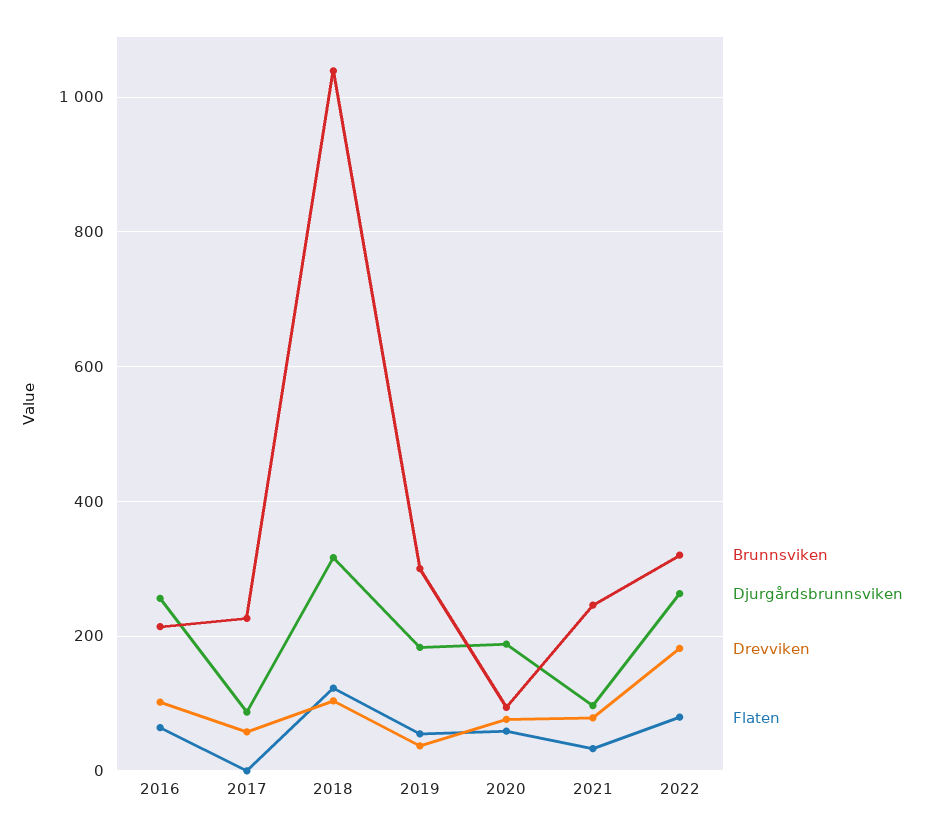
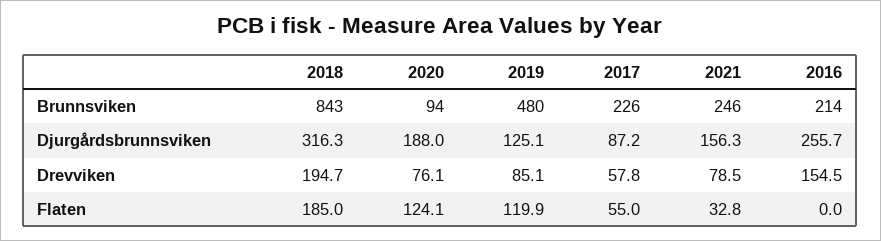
  {
    "Brunnsviken": {
      "2016": 214,
      "2017": 226,
-     "2018": 1040,
+     "2018": 843,
-     "2019": 300,
+     "2019": 480,
      "2020": 94,
-     "2021": 246,
+     "2021": 246
-     "2022": 320
    },
    "Djurgårdsbrunnsviken": {
      "2016": 255.7,
      "2017": 87.2,
      "2018": 316.3,
-     "2019": 180,
+     "2019": 125.1,
      "2020": 188,
-     "2021": 100,
+     "2021": 156.3
-     "2022": 260
    },
    "Drevviken": {
-     "2016": 100,
+     "2016": 154.5,
      "2017": 57.8,
-     "2018": 100,
+     "2018": 194.7,
-     "2019": 40,
+     "2019": 85.1,
      "2020": 76.1,
-     "2021": 78.5,
+     "2021": 78.5
-     "2022": 180
    },
    "Flaten": {
-     "2016": 60,
+     "2016": 0,
-     "2017": 0,
+     "2017": 55,
-     "2018": 120,
+     "2018": 185,
-     "2019": 60,
+     "2019": 119.9,
-     "2020": 60,
+     "2020": 124.1,
-     "2021": 32.8,
+     "2021": 32.8
-     "2022": 80
    }
  }

